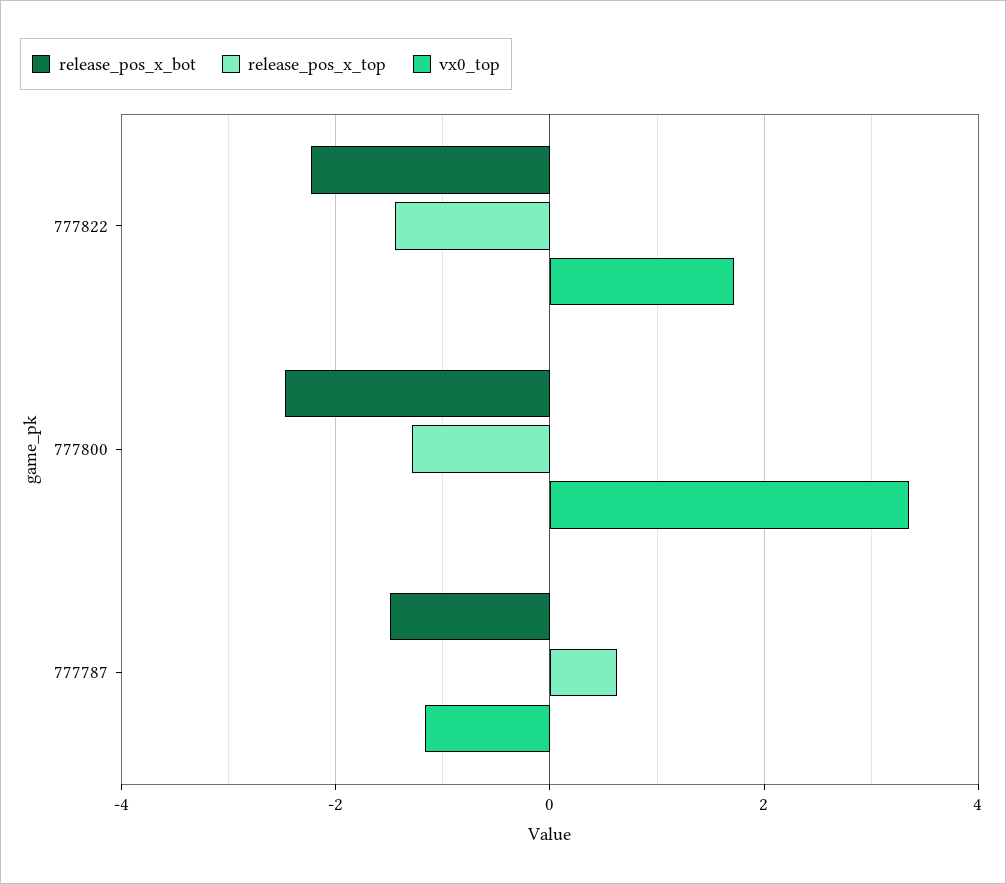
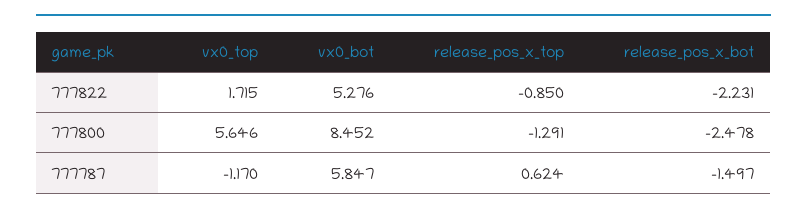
  {
    "release_pos_x_bot": {
      "777822": -2.231,
      "777800": -2.478,
      "777787": -1.497
    },
    "release_pos_x_top": {
-     "777822": -1.4,
+     "777822": -0.85,
      "777800": -1.291,
      "777787": 0.624
    },
    "vx0_top": {
      "777822": 1.715,
-     "777800": 3.4,
+     "777800": 5.646,
      "777787": -1.17
-   }
+   },
+   "vx0_bot": {
+     "777822": 5.276,
+     "777800": 8.452,
+     "777787": 5.847
+   }
  }

